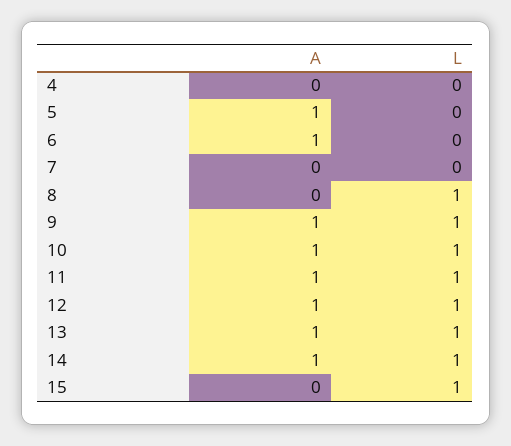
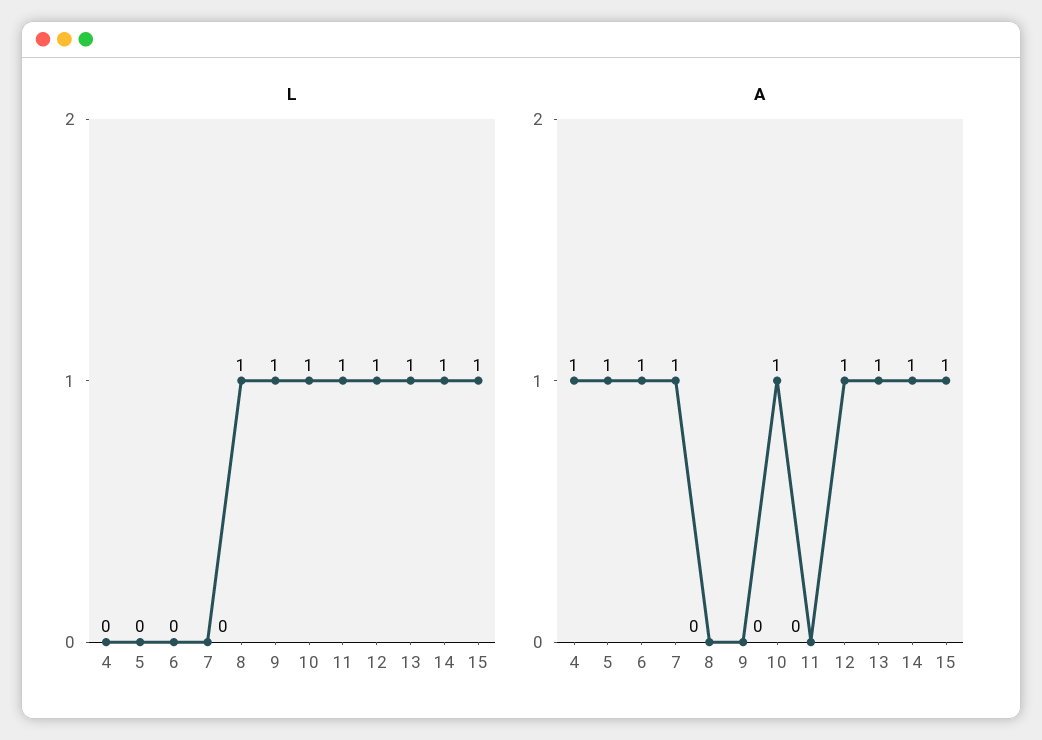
  {
    "A": {
-     "4": 0,
+     "4": 1,
      "5": 1,
      "6": 1,
-     "7": 0,
+     "7": 1,
      "8": 0,
-     "9": 1,
+     "9": 0,
      "10": 1,
-     "11": 1,
+     "11": 0,
      "12": 1,
      "13": 1,
      "14": 1,
-     "15": 0
+     "15": 1
    },
    "L": {
      "4": 0,
      "5": 0,
      "6": 0,
      "7": 0,
      "8": 1,
      "9": 1,
      "10": 1,
      "11": 1,
      "12": 1,
      "13": 1,
      "14": 1,
      "15": 1
    }
  }

